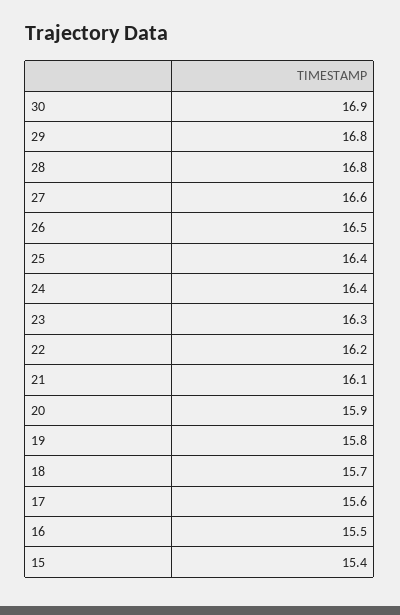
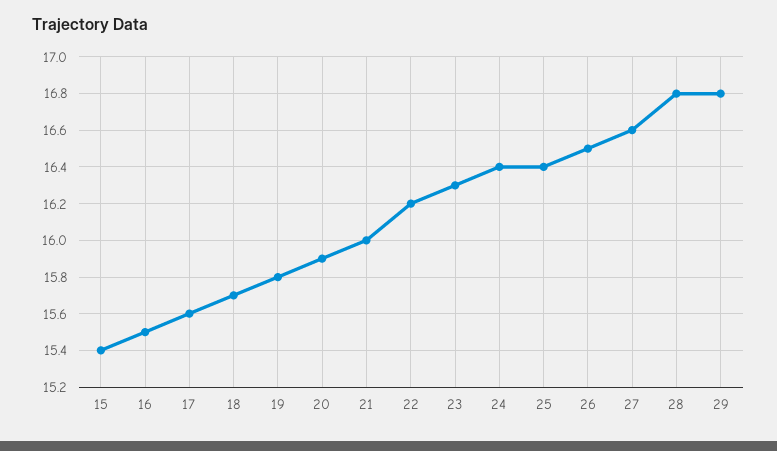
  {
-   "30": 16.9,
    "29": 16.8,
    "28": 16.8,
    "27": 16.6,
    "26": 16.5,
    "25": 16.4,
    "24": 16.4,
    "23": 16.3,
    "22": 16.2,
-   "21": 16.1,
+   "21": 16,
    "20": 15.9,
    "19": 15.8,
    "18": 15.7,
    "17": 15.6,
    "16": 15.5,
    "15": 15.4
  }

